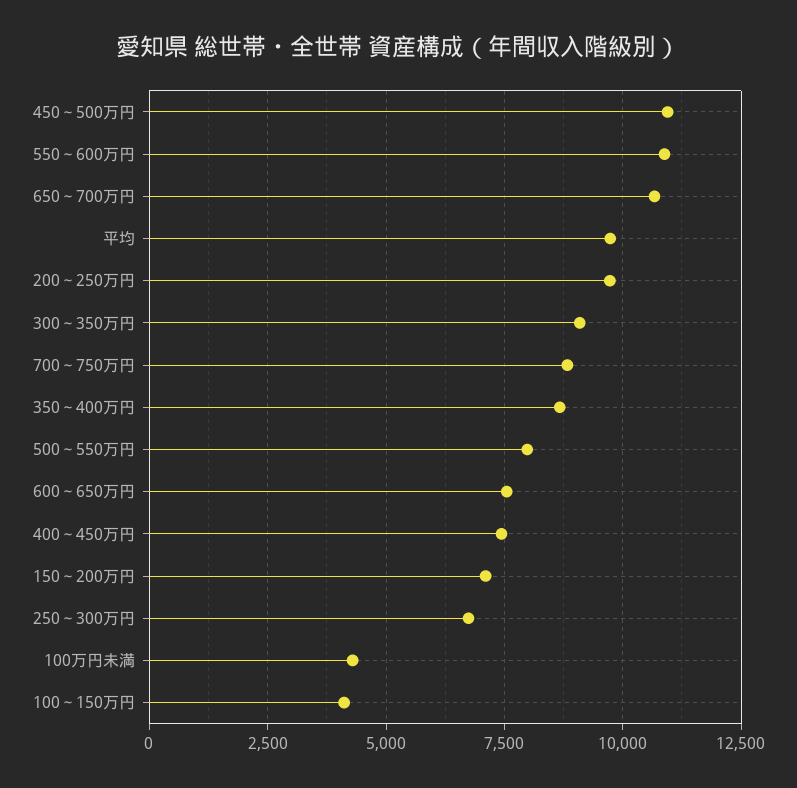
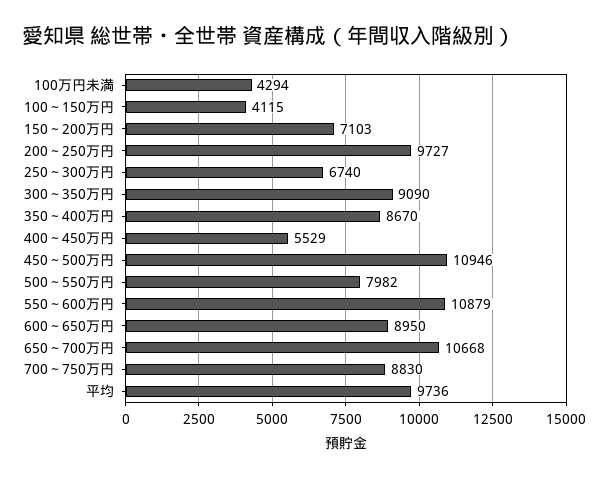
  {
    "450～500万円": 10946,
    "550～600万円": 10879,
    "650～700万円": 10668,
    "平均": 9736,
    "200～250万円": 9727,
    "300～350万円": 9090,
    "700～750万円": 8830,
    "350～400万円": 8670,
    "500～550万円": 7982,
-   "600～650万円": 7500,
+   "600～650万円": 8950,
-   "400～450万円": 7500,
+   "400～450万円": 5529,
    "150～200万円": 7103,
    "250～300万円": 6740,
    "100万円未満": 4294,
    "100～150万円": 4115
  }

